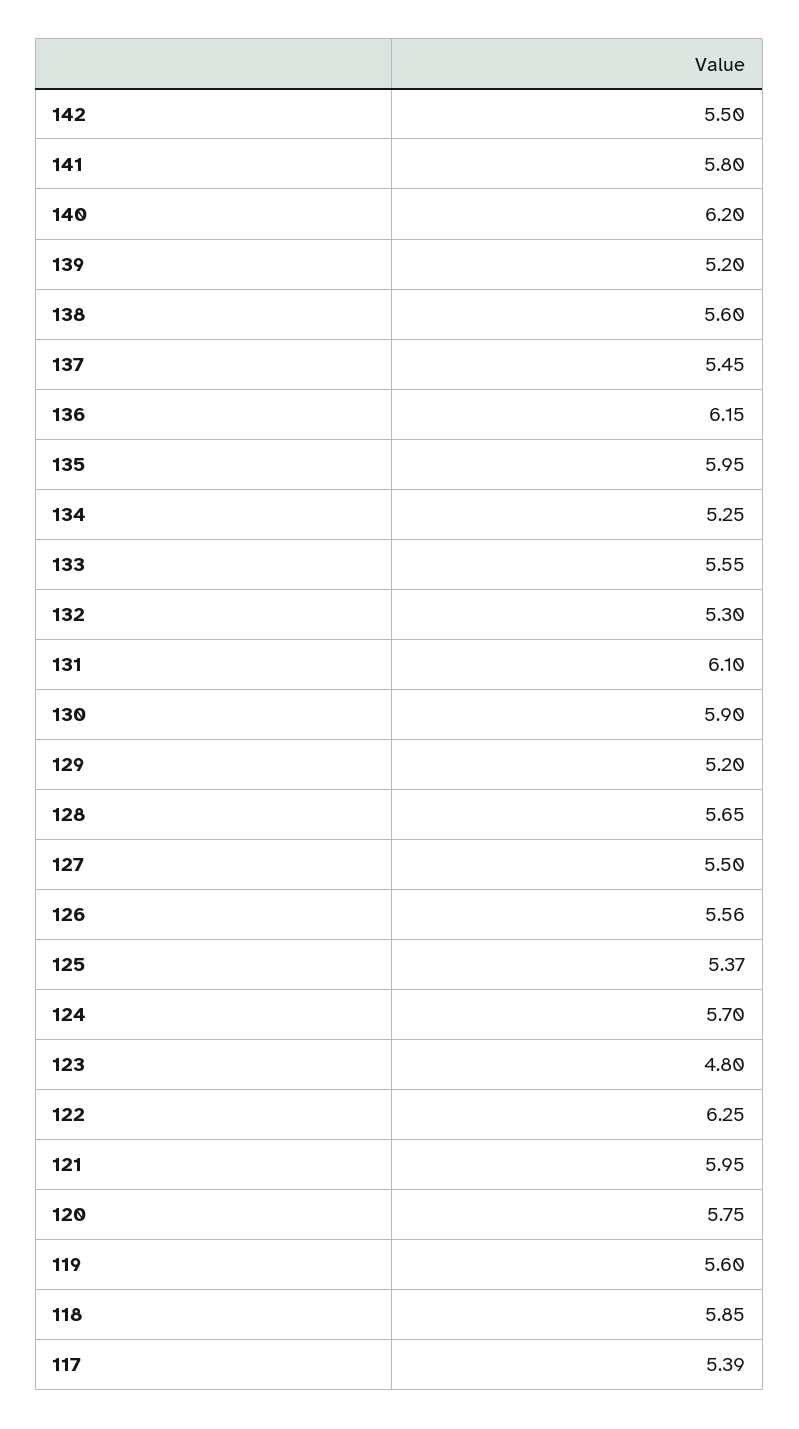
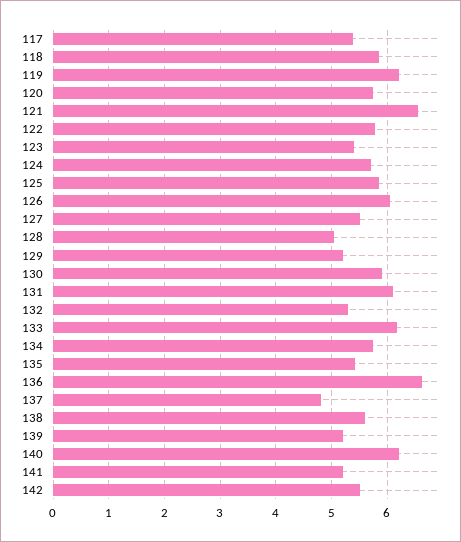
  {
    "142": 5.5,
-   "141": 5.8,
+   "141": 5.2,
    "140": 6.2,
    "139": 5.2,
    "138": 5.6,
-   "137": 5.45,
+   "137": 4.8,
-   "136": 6.15,
+   "136": 6.6,
-   "135": 5.95,
+   "135": 5.4,
-   "134": 5.25,
+   "134": 5.8,
-   "133": 5.55,
+   "133": 6.2,
    "132": 5.3,
    "131": 6.1,
    "130": 5.9,
    "129": 5.2,
-   "128": 5.65,
+   "128": 5,
    "127": 5.5,
-   "126": 5.56,
+   "126": 6,
-   "125": 5.37,
+   "125": 5.8,
    "124": 5.7,
-   "123": 4.8,
+   "123": 5.4,
-   "122": 6.25,
+   "122": 5.8,
-   "121": 5.95,
+   "121": 6.6,
    "120": 5.75,
-   "119": 5.6,
+   "119": 6.2,
    "118": 5.85,
    "117": 5.39
  }

